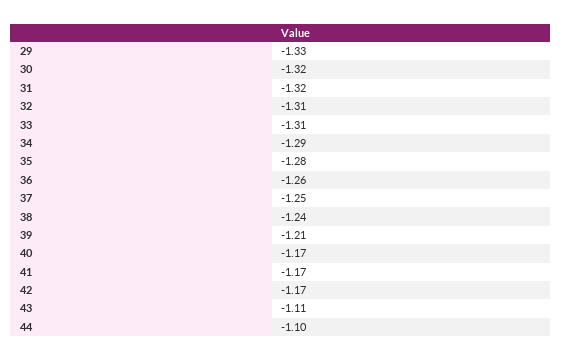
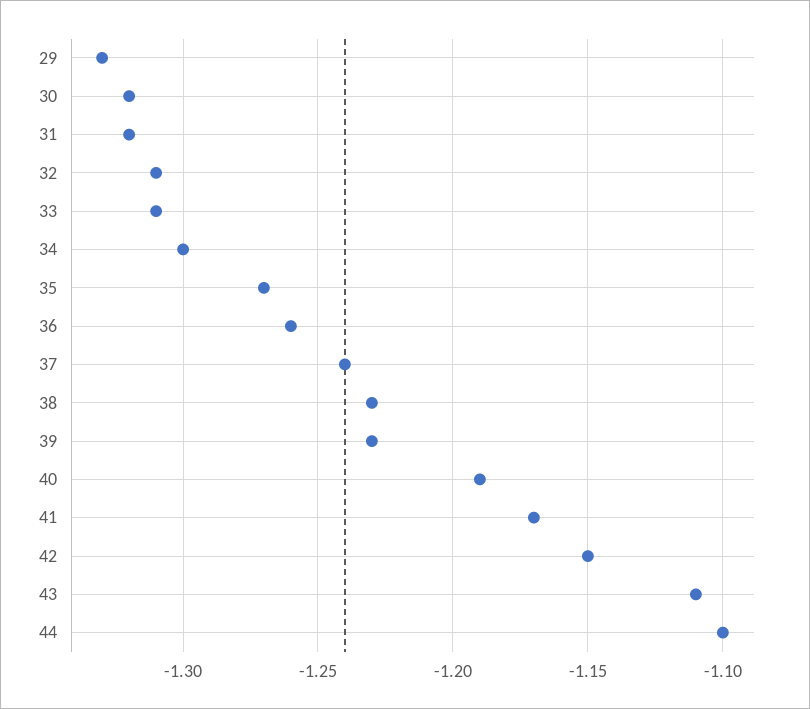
  {
    "29": -1.33,
    "30": -1.32,
    "31": -1.32,
    "32": -1.31,
    "33": -1.31,
-   "34": -1.29,
+   "34": -1.3,
-   "35": -1.28,
+   "35": -1.27,
    "36": -1.26,
-   "37": -1.25,
+   "37": -1.24,
-   "38": -1.24,
+   "38": -1.23,
-   "39": -1.21,
+   "39": -1.23,
-   "40": -1.17,
+   "40": -1.19,
    "41": -1.17,
-   "42": -1.17,
+   "42": -1.15,
    "43": -1.11,
    "44": -1.1
  }

